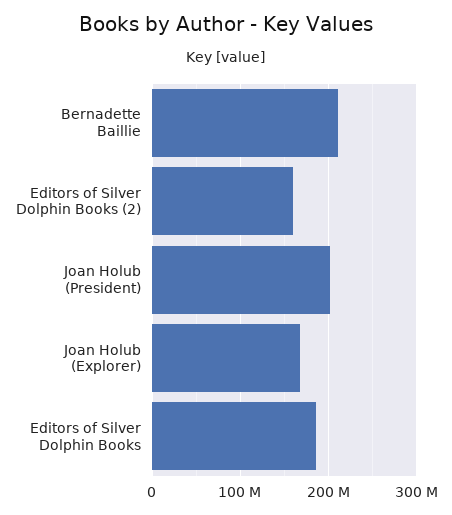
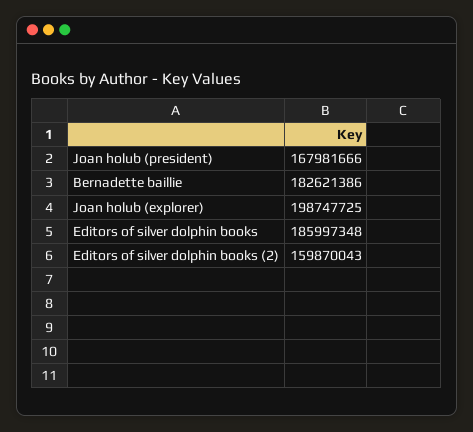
  {
-   "Bernadette Baillie": 210000000,
+   "Bernadette Baillie": 182621386,
    "Editors of Silver Dolphin Books (2)": 159870043,
-   "Joan Holub (President)": 200000000,
+   "Joan Holub (President)": 167981666,
-   "Joan Holub (Explorer)": 170000000,
+   "Joan Holub (Explorer)": 198747725,
    "Editors of Silver Dolphin Books": 185997348
  }

